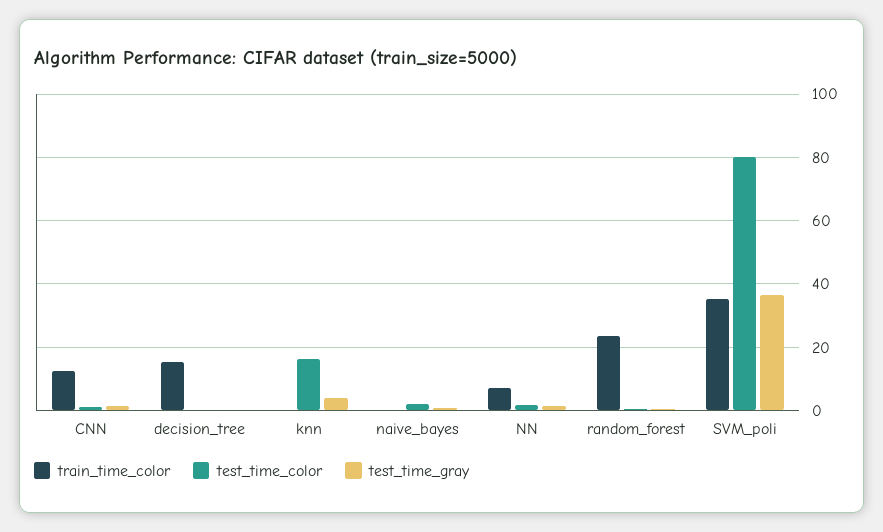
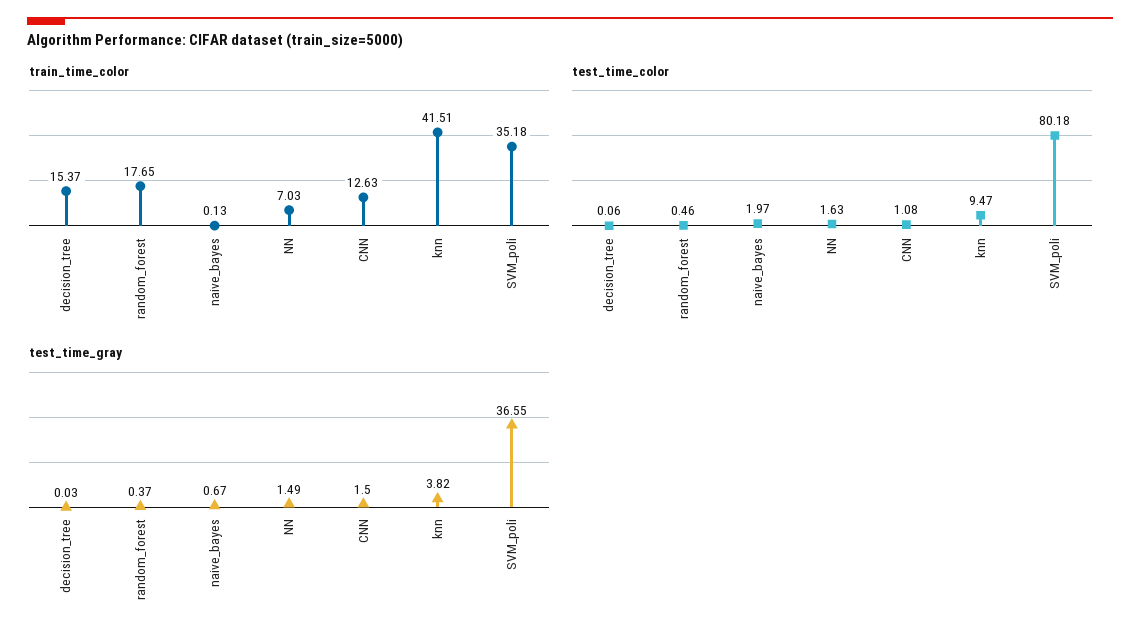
  {
    "train_time_color": {
      "CNN": 12.63,
      "decision_tree": 15.37,
-     "knn": 0,
+     "knn": 41.51,
      "naive_bayes": 0.13,
      "NN": 7.03,
-     "random_forest": 24,
+     "random_forest": 17.65,
      "SVM_poli": 35.18
    },
    "test_time_color": {
      "CNN": 1.08,
      "decision_tree": 0.06,
-     "knn": 16,
+     "knn": 9.47,
      "naive_bayes": 1.97,
      "NN": 1.63,
      "random_forest": 0.46,
      "SVM_poli": 80.18
    },
    "test_time_gray": {
      "CNN": 1.5,
      "decision_tree": 0.03,
      "knn": 3.82,
      "naive_bayes": 0.67,
      "NN": 1.49,
      "random_forest": 0.37,
      "SVM_poli": 36.55
    }
  }

